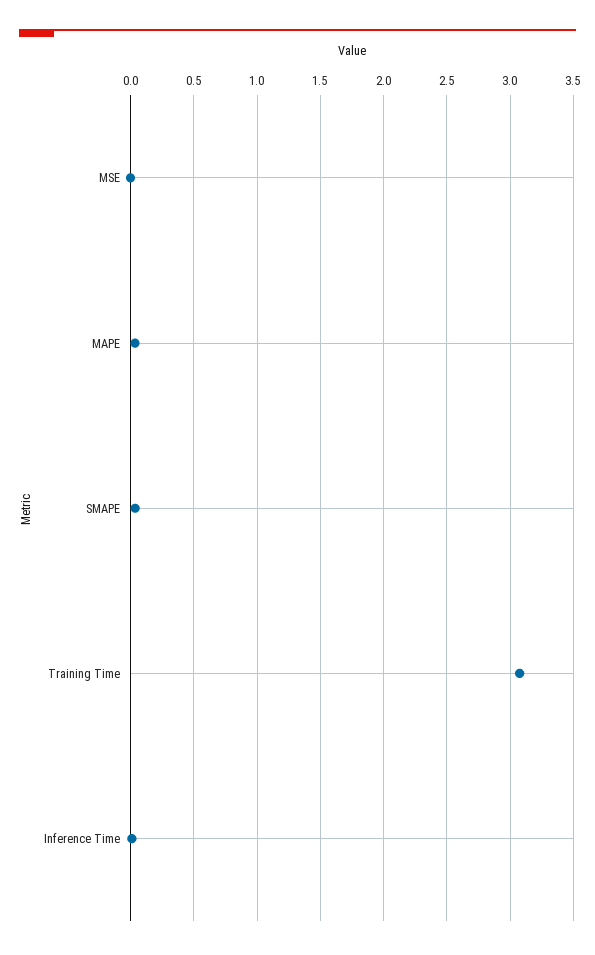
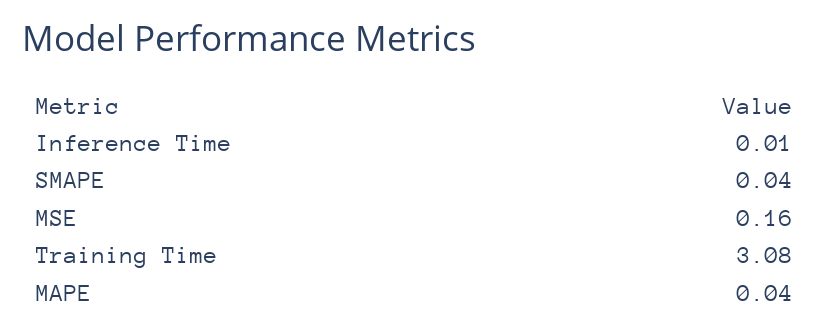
  {
-   "MSE": 0,
+   "MSE": 0.16,
    "MAPE": 0.04,
    "SMAPE": 0.04,
    "Training Time": 3.08,
    "Inference Time": 0.01
  }

